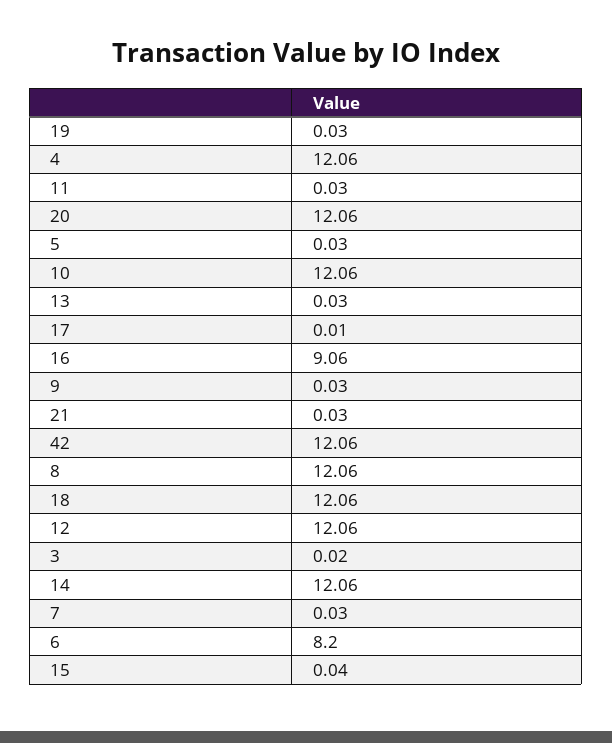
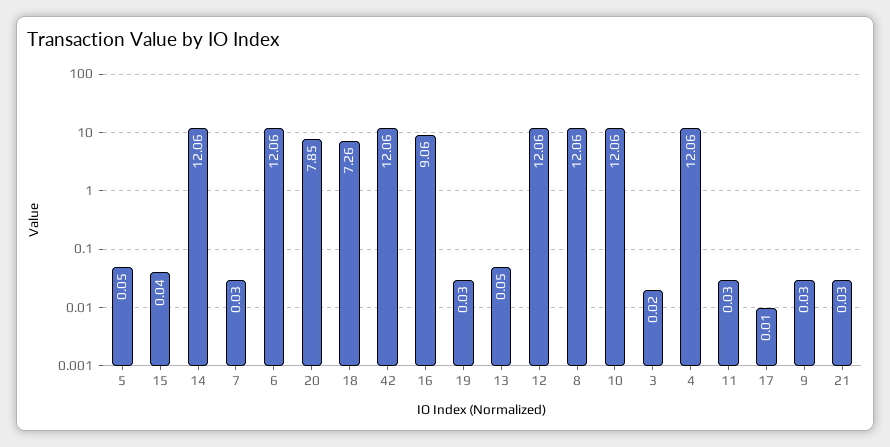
  {
    "19": 0.03,
    "4": 12.06,
    "11": 0.03,
-   "20": 12.06,
+   "20": 7.85,
-   "5": 0.03,
+   "5": 0.05,
    "10": 12.06,
-   "13": 0.03,
+   "13": 0.05,
    "17": 0.01,
    "16": 9.06,
    "9": 0.03,
    "21": 0.03,
    "42": 12.06,
    "8": 12.06,
-   "18": 12.06,
+   "18": 7.26,
    "12": 12.06,
    "3": 0.02,
    "14": 12.06,
    "7": 0.03,
-   "6": 8.2,
+   "6": 12.06,
    "15": 0.04
  }

